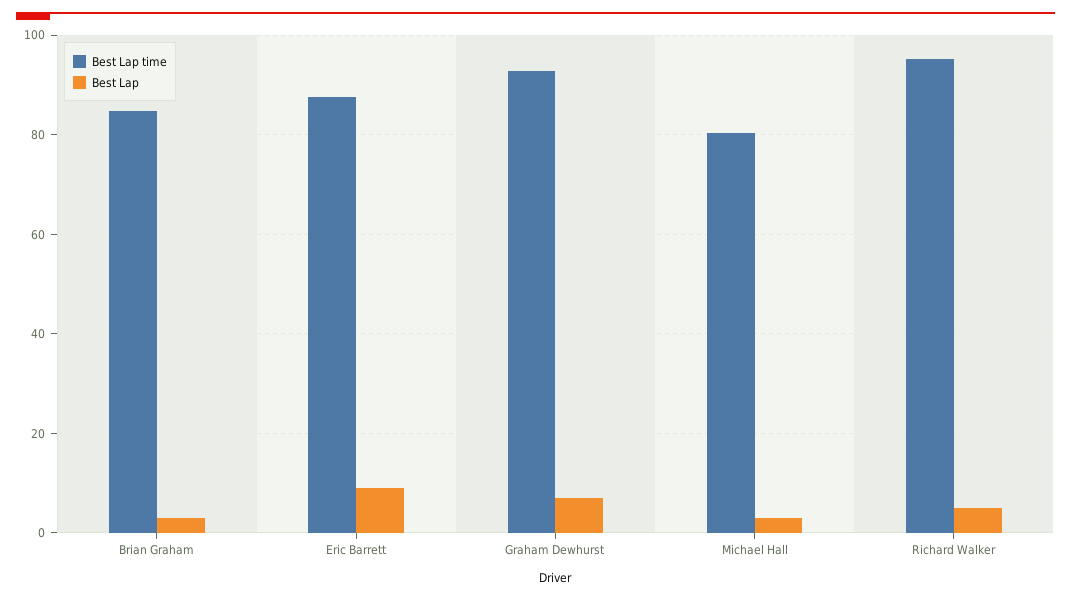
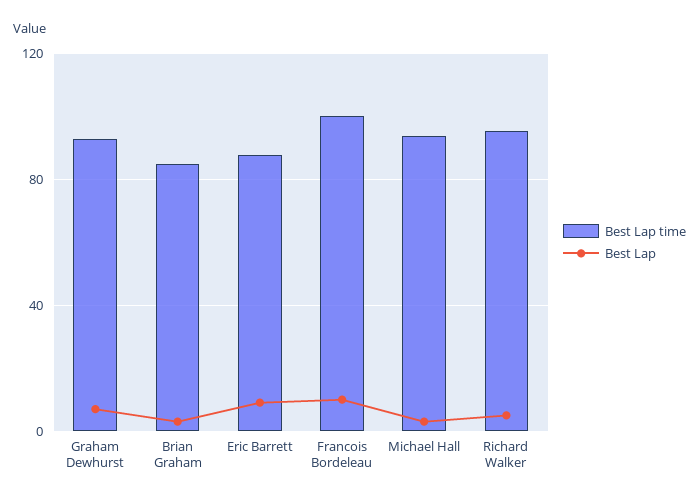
  {
    "Best Lap time": {
      "Brian Graham": 84,
      "Eric Barrett": 88,
      "Graham Dewhurst": 92,
-     "Michael Hall": 80,
+     "Michael Hall": 95,
-     "Richard Walker": 96
+     "Richard Walker": 96,
+     "Francois Bordeleau": 100
    },
    "Best Lap": {
      "Brian Graham": 4,
      "Eric Barrett": 10,
      "Graham Dewhurst": 8,
      "Michael Hall": 4,
-     "Richard Walker": 6
+     "Richard Walker": 6,
+     "Francois Bordeleau": 10
    }
  }

